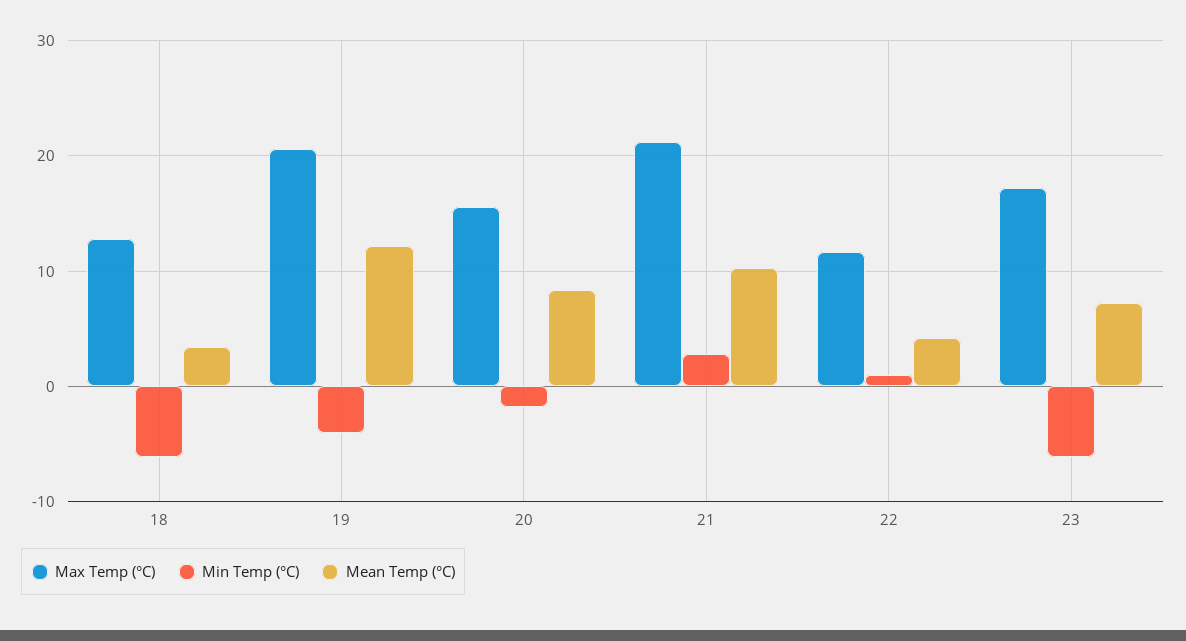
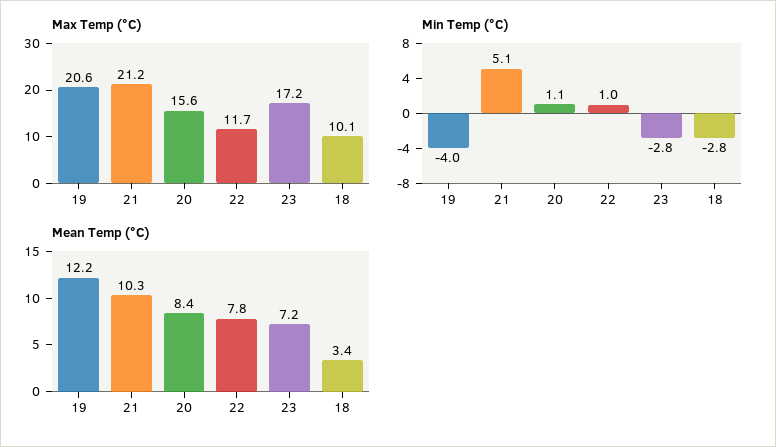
  {
    "Max Temp (°C)": {
-     "18": 13,
+     "18": 10.1,
      "19": 20.6,
      "20": 15.6,
      "21": 21.2,
      "22": 11.7,
      "23": 17.2
    },
    "Min Temp (°C)": {
-     "18": -6,
+     "18": -2.8,
      "19": -4,
-     "20": -2,
+     "20": 1.1,
-     "21": 3,
+     "21": 5.1,
      "22": 1,
-     "23": -6
+     "23": -2.8
    },
    "Mean Temp (°C)": {
      "18": 3.4,
      "19": 12.2,
      "20": 8.4,
      "21": 10.3,
-     "22": 4,
+     "22": 7.8,
      "23": 7.2
    }
  }

